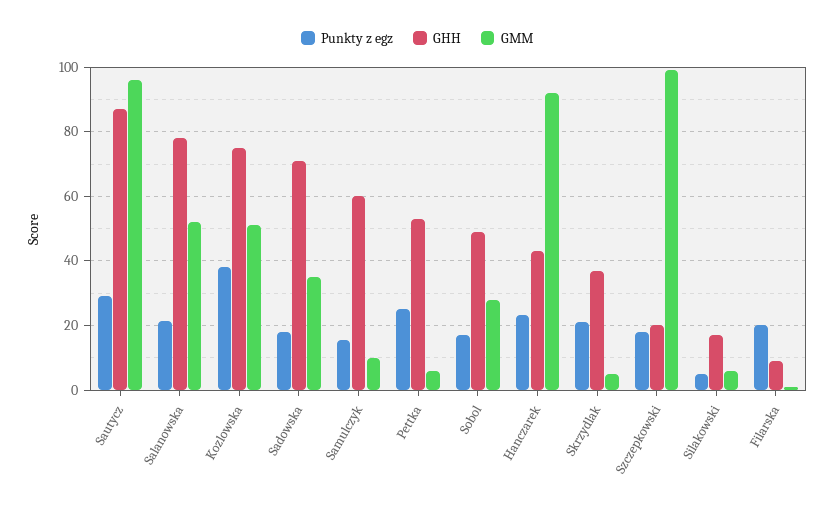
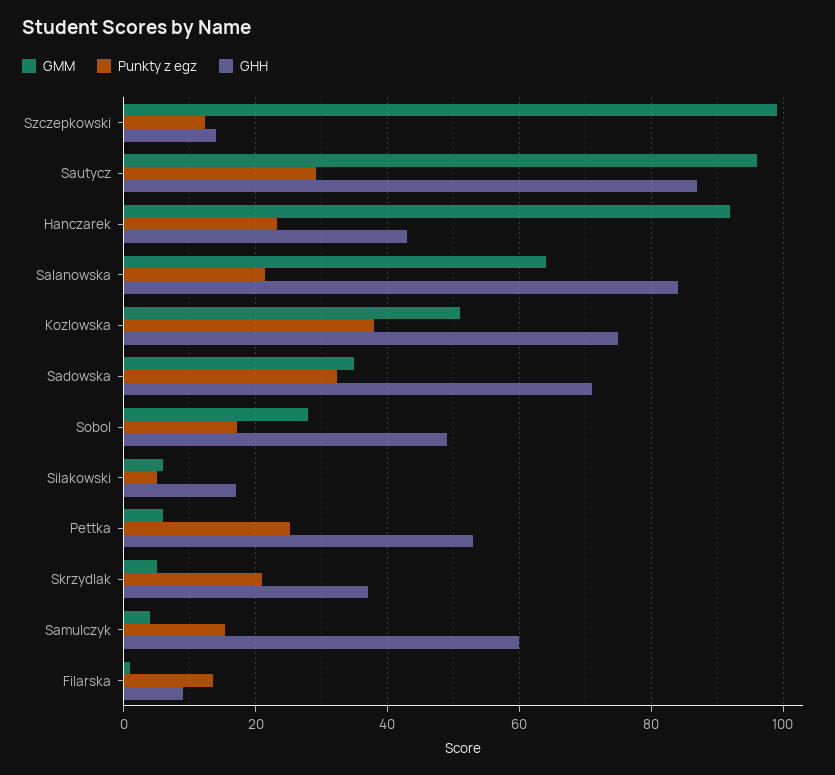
  {
    "Punkty z egz": {
      "Sautycz": 30,
      "Salanowska": 22,
      "Kozlowska": 38,
-     "Sadowska": 18,
+     "Sadowska": 32,
      "Samulczyk": 16,
      "Pettka": 26,
      "Sobol": 18,
      "Hanczarek": 24,
      "Skrzydlak": 22,
-     "Szczepkowski": 18,
+     "Szczepkowski": 12,
      "Silakowski": 6,
-     "Filarska": 20
+     "Filarska": 14
    },
    "GHH": {
      "Sautycz": 88,
-     "Salanowska": 78,
+     "Salanowska": 84,
      "Kozlowska": 76,
      "Sadowska": 72,
      "Samulczyk": 60,
      "Pettka": 54,
      "Sobol": 50,
      "Hanczarek": 44,
      "Skrzydlak": 38,
-     "Szczepkowski": 20,
+     "Szczepkowski": 14,
      "Silakowski": 18,
      "Filarska": 10
    },
    "GMM": {
      "Sautycz": 96,
-     "Salanowska": 52,
+     "Salanowska": 64,
      "Kozlowska": 52,
      "Sadowska": 36,
-     "Samulczyk": 10,
+     "Samulczyk": 4,
      "Pettka": 6,
      "Sobol": 28,
      "Hanczarek": 92,
      "Skrzydlak": 6,
      "Szczepkowski": 100,
      "Silakowski": 6,
      "Filarska": 2
    }
  }

